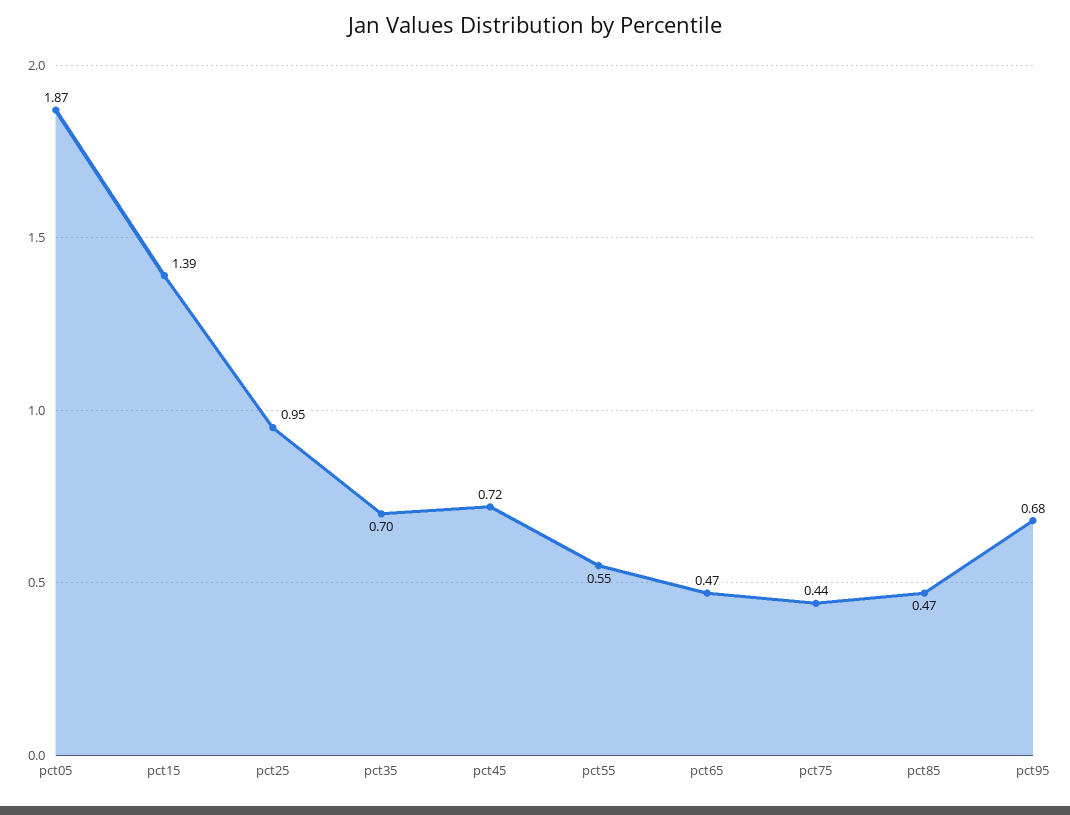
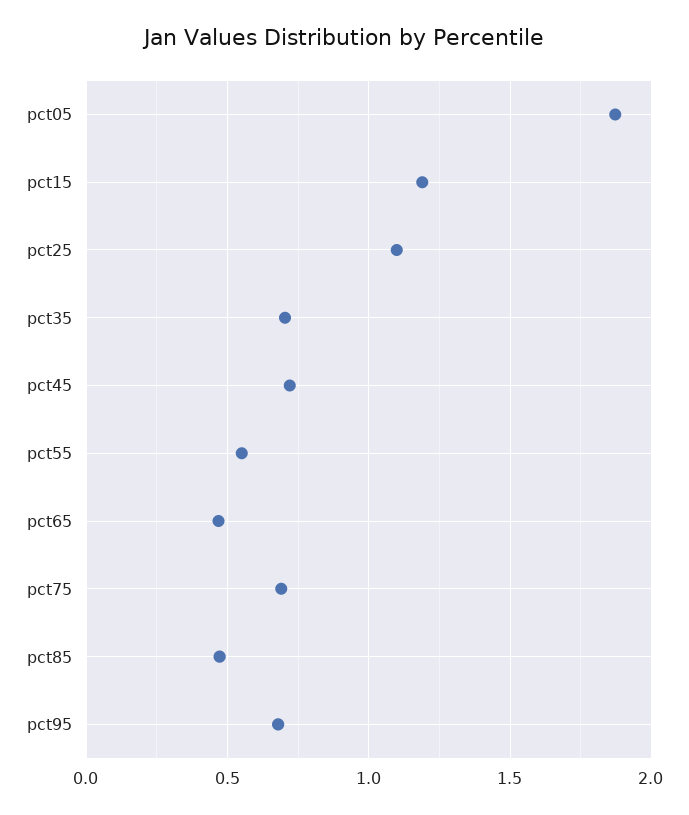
  {
    "pct05": 1.87,
-   "pct15": 1.39,
+   "pct15": 1.2,
-   "pct25": 0.95,
+   "pct25": 1.1,
    "pct35": 0.7,
    "pct45": 0.72,
    "pct55": 0.55,
    "pct65": 0.47,
-   "pct75": 0.44,
+   "pct75": 0.7,
    "pct85": 0.47,
    "pct95": 0.68
  }

